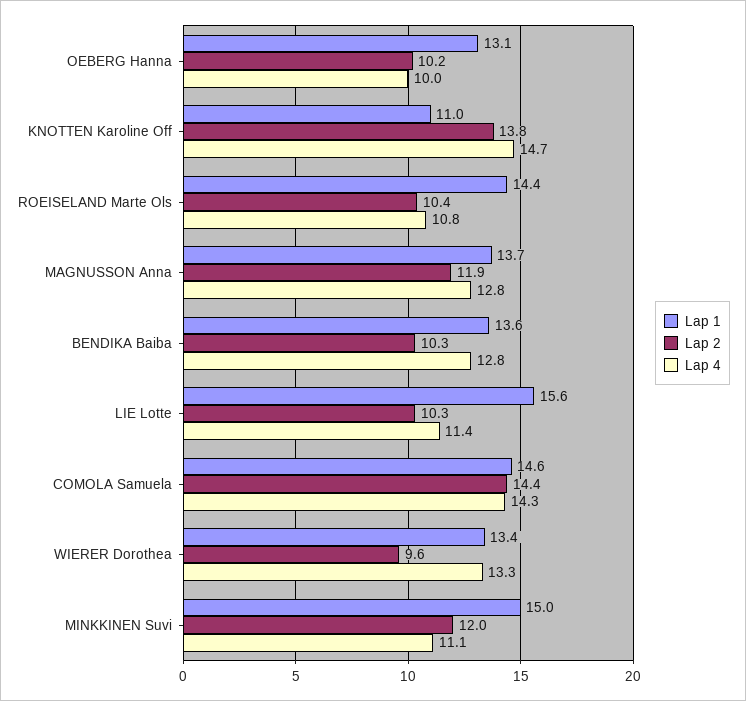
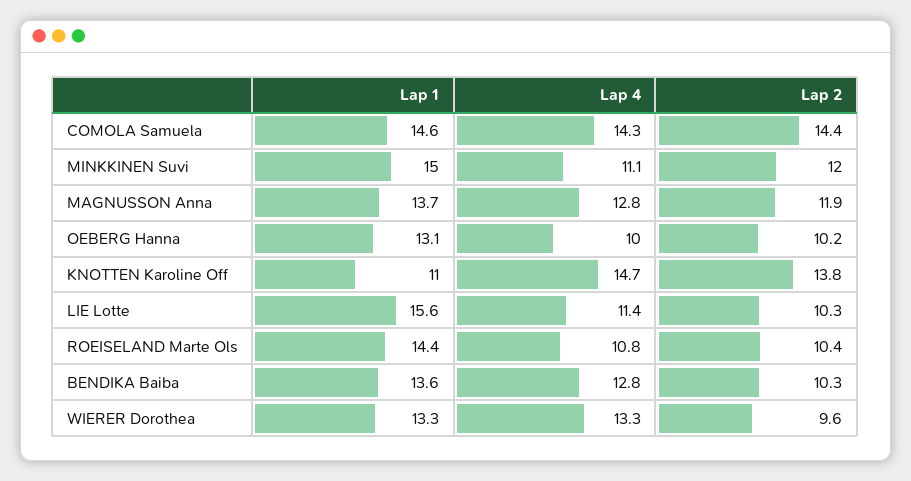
  {
    "Lap 1": {
      "OEBERG Hanna": 13.1,
      "KNOTTEN Karoline Off": 11,
      "ROEISELAND Marte Ols": 14.4,
      "MAGNUSSON Anna": 13.7,
      "BENDIKA Baiba": 13.6,
      "LIE Lotte": 15.6,
      "COMOLA Samuela": 14.6,
-     "WIERER Dorothea": 13.4,
+     "WIERER Dorothea": 13.3,
      "MINKKINEN Suvi": 15
    },
    "Lap 2": {
      "OEBERG Hanna": 10.2,
      "KNOTTEN Karoline Off": 13.8,
      "ROEISELAND Marte Ols": 10.4,
      "MAGNUSSON Anna": 11.9,
      "BENDIKA Baiba": 10.3,
      "LIE Lotte": 10.3,
      "COMOLA Samuela": 14.4,
      "WIERER Dorothea": 9.6,
      "MINKKINEN Suvi": 12
    },
    "Lap 4": {
      "OEBERG Hanna": 10,
      "KNOTTEN Karoline Off": 14.7,
      "ROEISELAND Marte Ols": 10.8,
      "MAGNUSSON Anna": 12.8,
      "BENDIKA Baiba": 12.8,
      "LIE Lotte": 11.4,
      "COMOLA Samuela": 14.3,
      "WIERER Dorothea": 13.3,
      "MINKKINEN Suvi": 11.1
    }
  }

